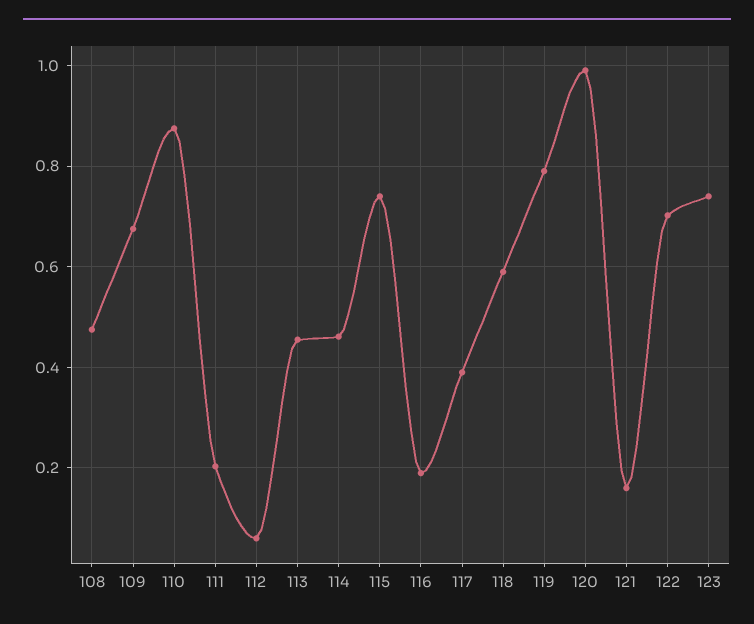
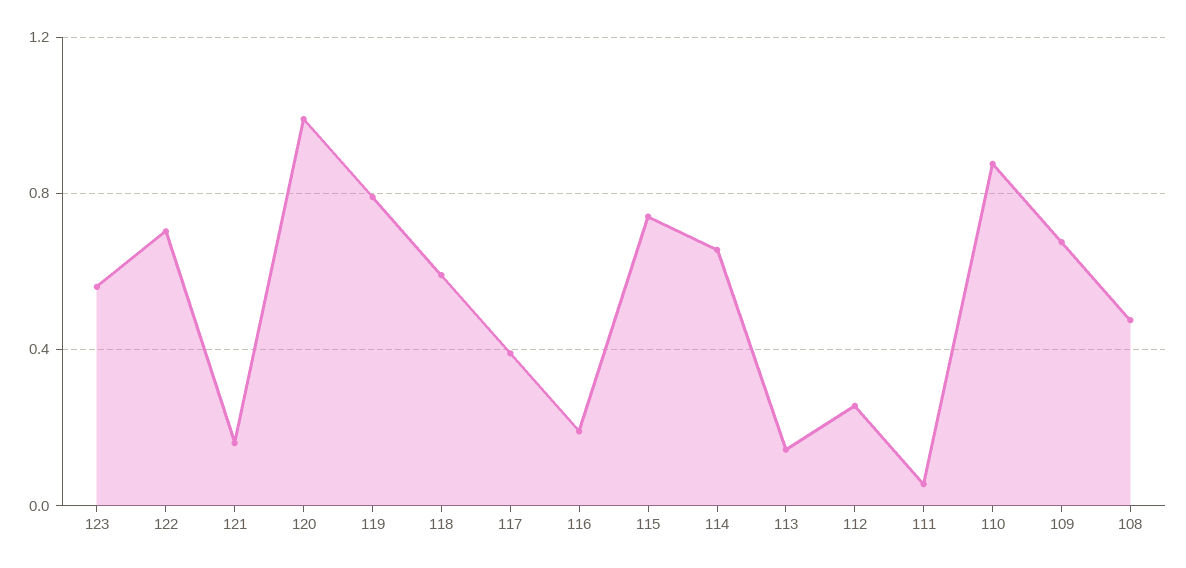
  {
    "108": 0.48,
    "109": 0.68,
    "110": 0.88,
-   "111": 0.2,
+   "111": 0.05,
-   "112": 0.06,
+   "112": 0.25,
-   "113": 0.46,
+   "113": 0.15,
-   "114": 0.46,
+   "114": 0.65,
    "115": 0.74,
    "116": 0.2,
    "117": 0.4,
    "118": 0.6,
    "119": 0.8,
    "120": 1,
    "121": 0.16,
    "122": 0.7,
-   "123": 0.74
+   "123": 0.55
  }

